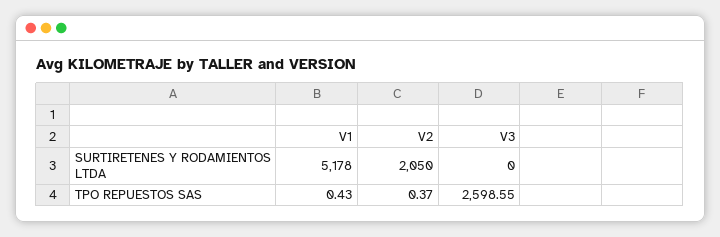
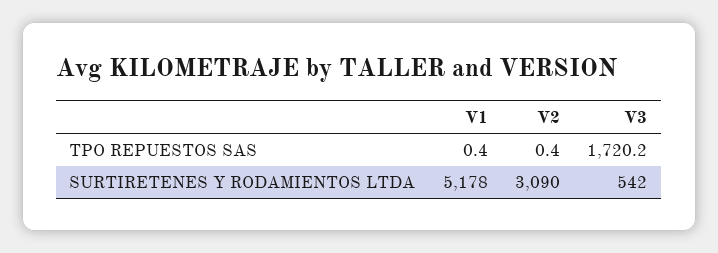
  {
    "V1": {
      "SURTIRETENES Y RODAMIENTOS LTDA": 5178,
      "TPO REPUESTOS SAS": 0.43
    },
    "V2": {
-     "SURTIRETENES Y RODAMIENTOS LTDA": 2050,
+     "SURTIRETENES Y RODAMIENTOS LTDA": 3090,
      "TPO REPUESTOS SAS": 0.37
    },
    "V3": {
-     "SURTIRETENES Y RODAMIENTOS LTDA": 0,
+     "SURTIRETENES Y RODAMIENTOS LTDA": 542,
-     "TPO REPUESTOS SAS": 2598.55
+     "TPO REPUESTOS SAS": 1720.2
    }
  }

